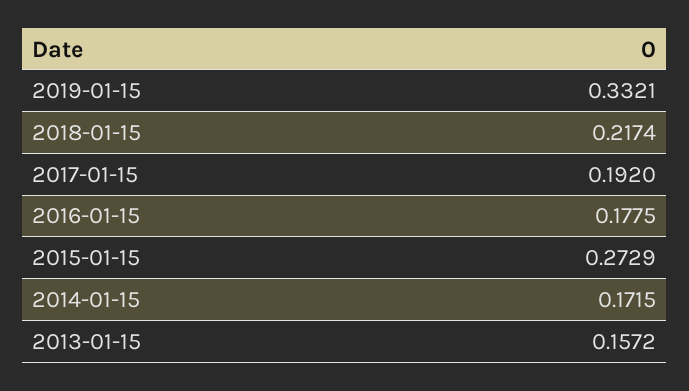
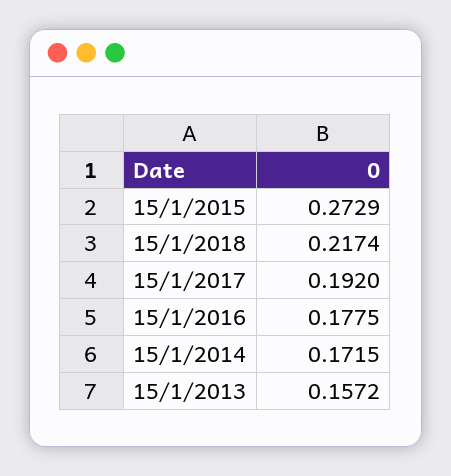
  {
-   "2019-01-15": 0.3321,
    "2018-01-15": 0.2174,
    "2017-01-15": 0.192,
    "2016-01-15": 0.1775,
    "2015-01-15": 0.2729,
    "2014-01-15": 0.1715,
    "2013-01-15": 0.1572
  }

